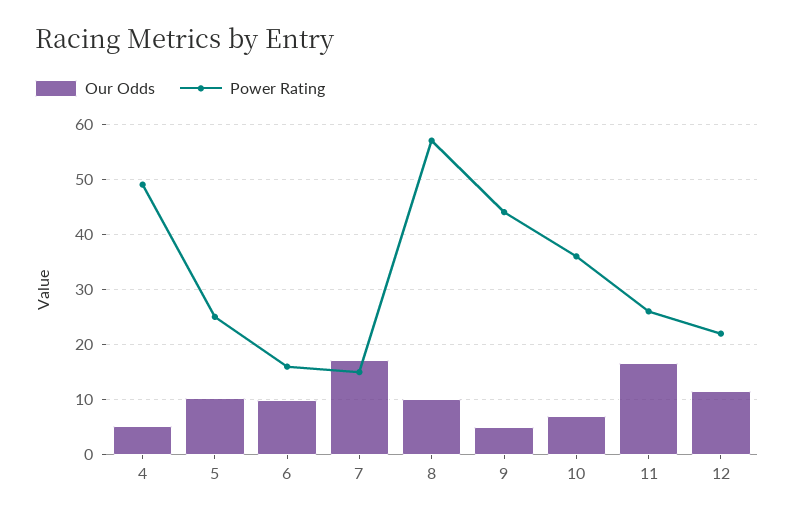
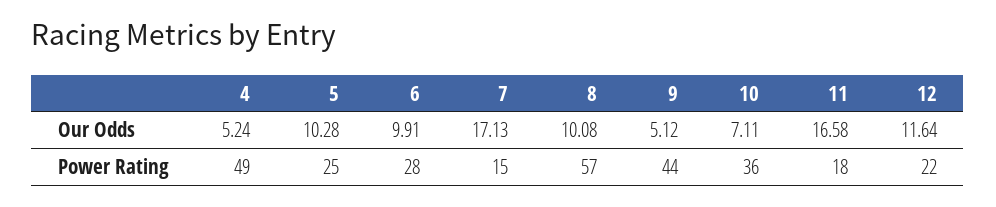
  {
    "Our Odds": {
      "4": 5.24,
      "5": 10.28,
      "6": 9.91,
      "7": 17.13,
      "8": 10.08,
      "9": 5.12,
      "10": 7.11,
      "11": 16.58,
      "12": 11.64
    },
    "Power Rating": {
      "4": 49,
      "5": 25,
-     "6": 16,
+     "6": 28,
      "7": 15,
      "8": 57,
      "9": 44,
      "10": 36,
-     "11": 26,
+     "11": 18,
      "12": 22
    }
  }

